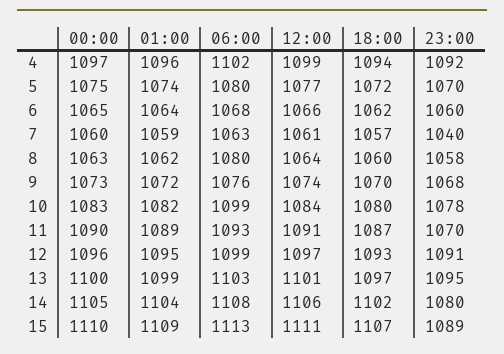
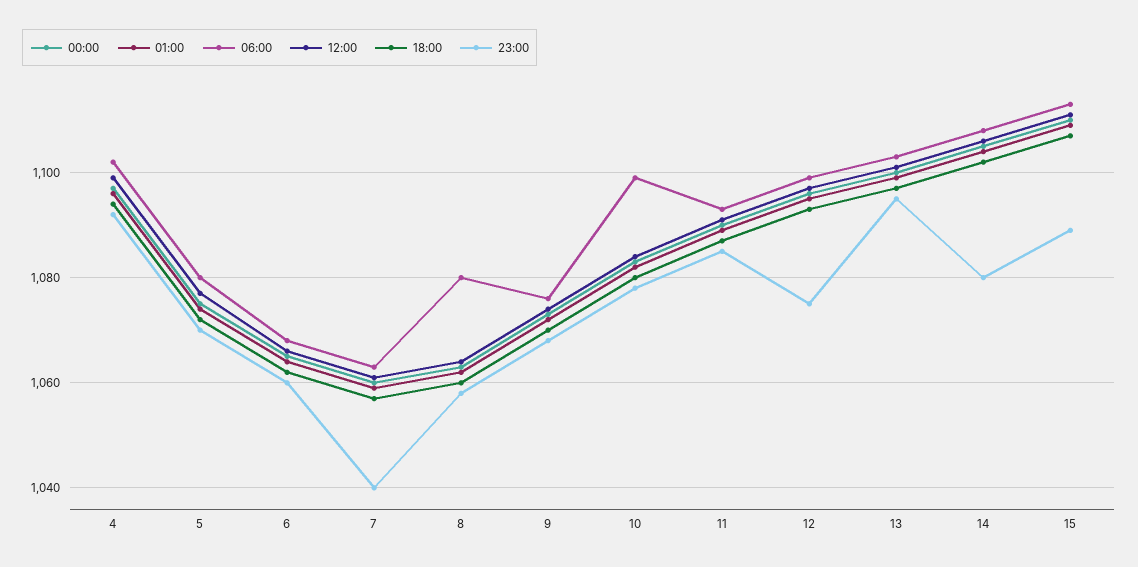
  {
    "00:00": {
      "4": 1097,
      "5": 1075,
      "6": 1065,
      "7": 1060,
      "8": 1063,
      "9": 1073,
      "10": 1083,
      "11": 1090,
      "12": 1096,
      "13": 1100,
      "14": 1105,
      "15": 1110
    },
    "01:00": {
      "4": 1096,
      "5": 1074,
      "6": 1064,
      "7": 1059,
      "8": 1062,
      "9": 1072,
      "10": 1082,
      "11": 1089,
      "12": 1095,
      "13": 1099,
      "14": 1104,
      "15": 1109
    },
    "06:00": {
      "4": 1102,
      "5": 1080,
      "6": 1068,
      "7": 1063,
      "8": 1080,
      "9": 1076,
      "10": 1099,
      "11": 1093,
      "12": 1099,
      "13": 1103,
      "14": 1108,
      "15": 1113
    },
    "12:00": {
      "4": 1099,
      "5": 1077,
      "6": 1066,
      "7": 1061,
      "8": 1064,
      "9": 1074,
      "10": 1084,
      "11": 1091,
      "12": 1097,
      "13": 1101,
      "14": 1106,
      "15": 1111
    },
    "18:00": {
      "4": 1094,
      "5": 1072,
      "6": 1062,
      "7": 1057,
      "8": 1060,
      "9": 1070,
      "10": 1080,
      "11": 1087,
      "12": 1093,
      "13": 1097,
      "14": 1102,
      "15": 1107
    },
    "23:00": {
      "4": 1092,
      "5": 1070,
      "6": 1060,
      "7": 1040,
      "8": 1058,
      "9": 1068,
      "10": 1078,
-     "11": 1070,
+     "11": 1085,
-     "12": 1091,
+     "12": 1075,
      "13": 1095,
      "14": 1080,
      "15": 1089
    }
  }

